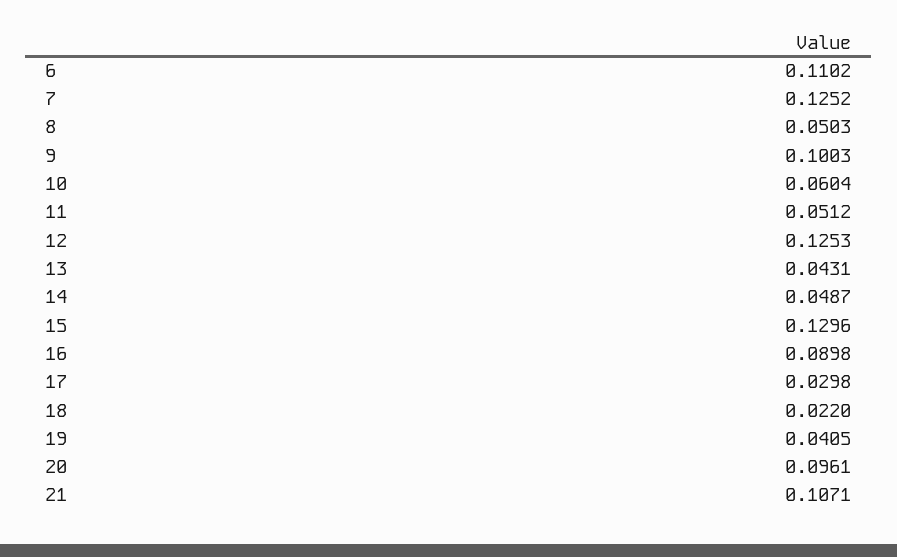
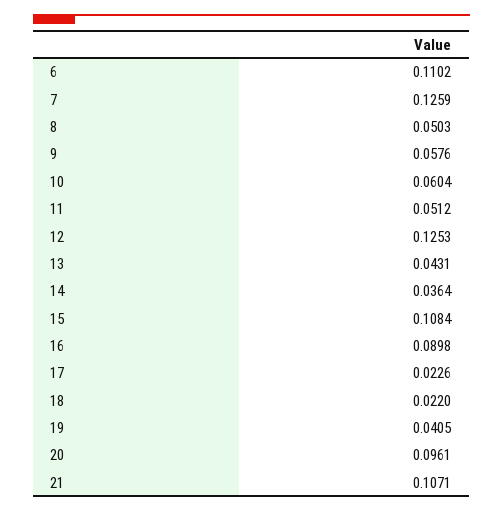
  {
    "6": 0.1102,
-   "7": 0.1252,
+   "7": 0.1259,
    "8": 0.0503,
-   "9": 0.1003,
+   "9": 0.0576,
    "10": 0.0604,
    "11": 0.0512,
    "12": 0.1253,
    "13": 0.0431,
-   "14": 0.0487,
+   "14": 0.0364,
-   "15": 0.1296,
+   "15": 0.1084,
    "16": 0.0898,
-   "17": 0.0298,
+   "17": 0.0226,
    "18": 0.022,
    "19": 0.0405,
    "20": 0.0961,
    "21": 0.1071
  }

